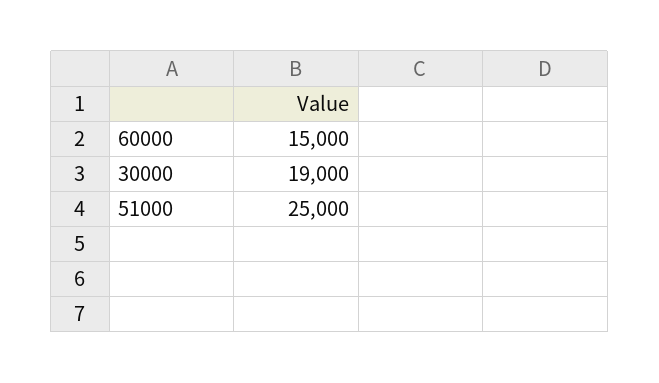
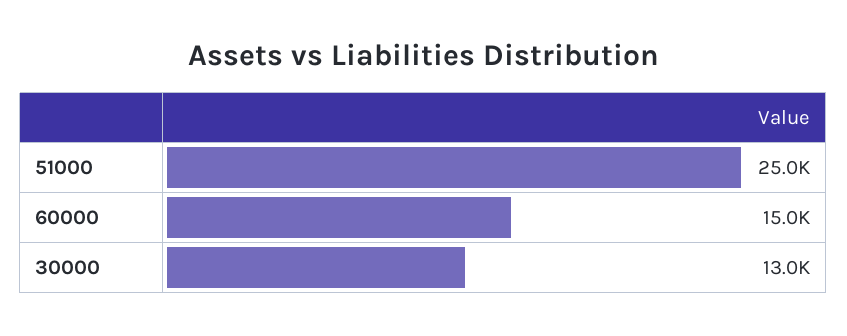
  {
    "60000": 15000,
-   "30000": 19000,
+   "30000": 13000,
    "51000": 25000
  }

